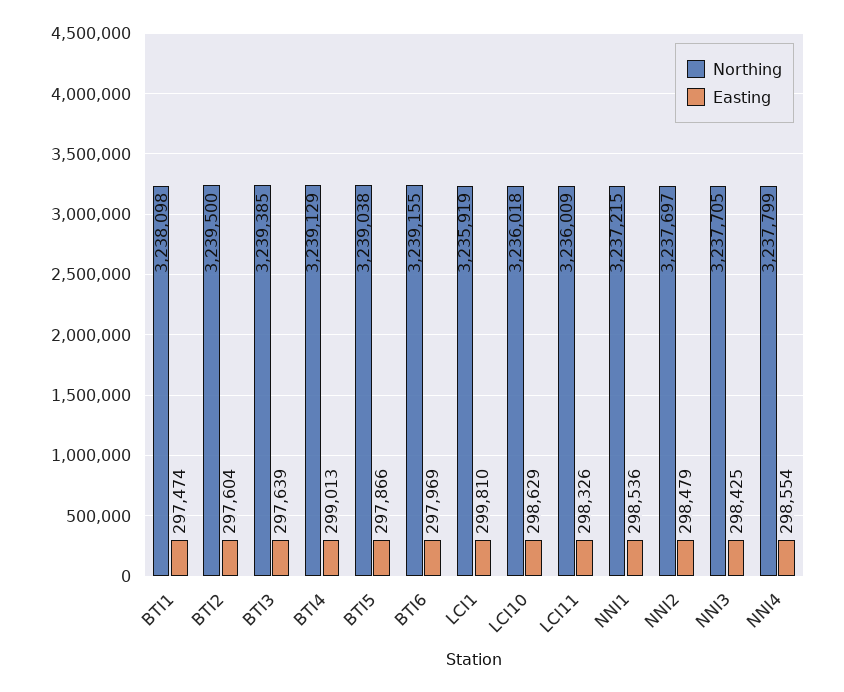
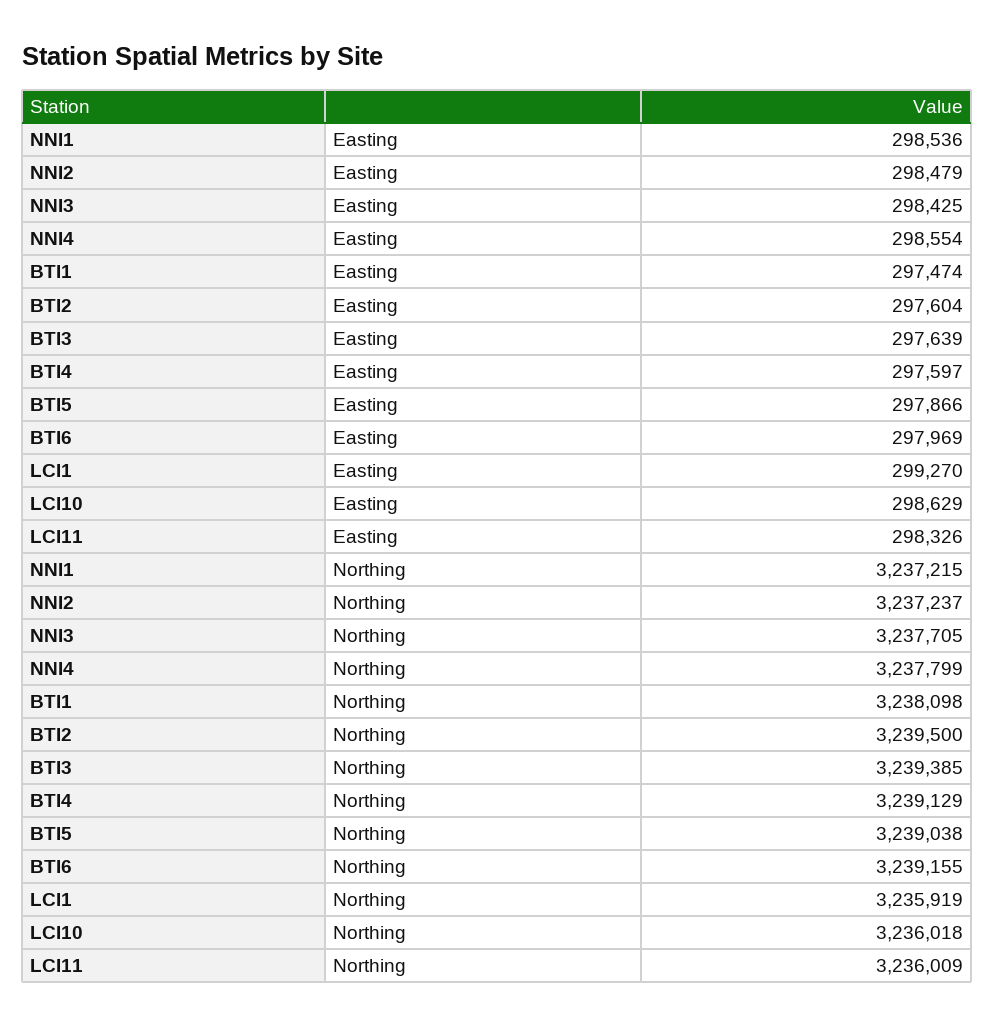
  {
    "Northing": {
      "BTI1": 3238098,
      "BTI2": 3239500,
      "BTI3": 3239385,
      "BTI4": 3239129,
      "BTI5": 3239038,
      "BTI6": 3239155,
      "LCI1": 3235919,
      "LCI10": 3236018,
      "LCI11": 3236009,
      "NNI1": 3237215,
-     "NNI2": 3237697,
+     "NNI2": 3237237,
      "NNI3": 3237705,
      "NNI4": 3237799
    },
    "Easting": {
      "BTI1": 297474,
      "BTI2": 297604,
      "BTI3": 297639,
-     "BTI4": 299013,
+     "BTI4": 297597,
      "BTI5": 297866,
      "BTI6": 297969,
-     "LCI1": 299810,
+     "LCI1": 299270,
      "LCI10": 298629,
      "LCI11": 298326,
      "NNI1": 298536,
      "NNI2": 298479,
      "NNI3": 298425,
      "NNI4": 298554
    }
  }

